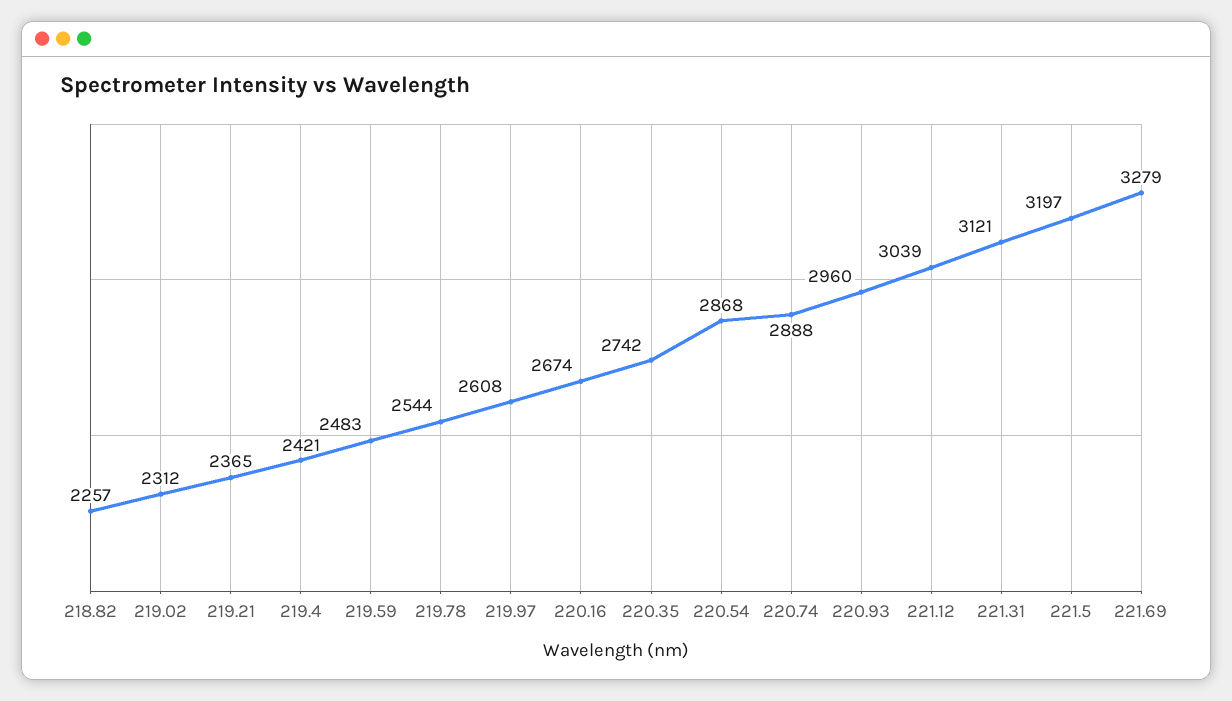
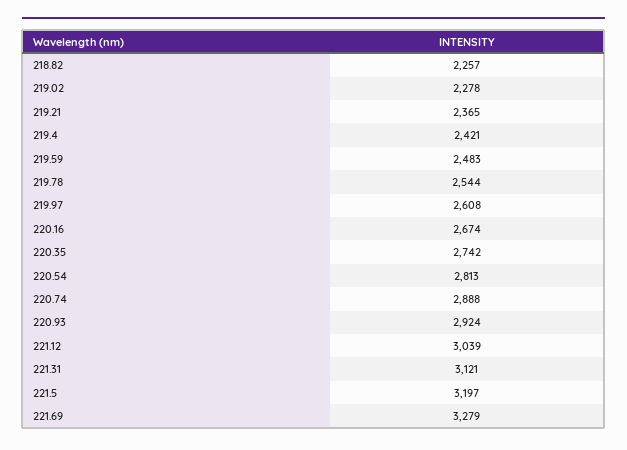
  {
    "218.82": 2257,
-   "219.02": 2312,
+   "219.02": 2278,
    "219.21": 2365,
    "219.4": 2421,
    "219.59": 2483,
    "219.78": 2544,
    "219.97": 2608,
    "220.16": 2674,
    "220.35": 2742,
-   "220.54": 2868,
+   "220.54": 2813,
    "220.74": 2888,
-   "220.93": 2960,
+   "220.93": 2924,
    "221.12": 3039,
    "221.31": 3121,
    "221.5": 3197,
    "221.69": 3279
  }

